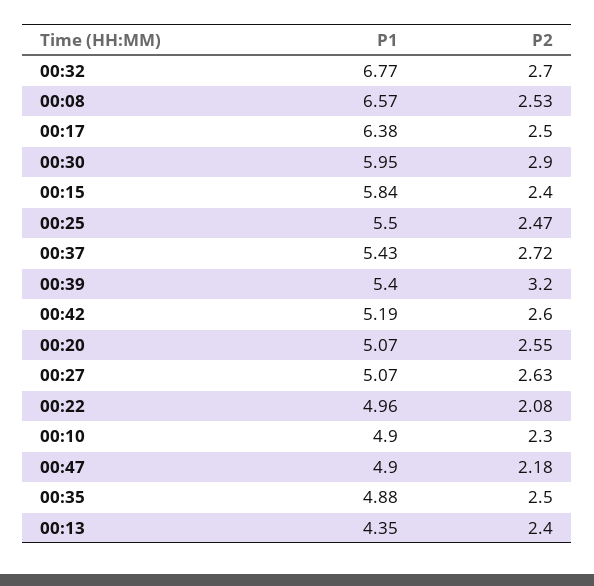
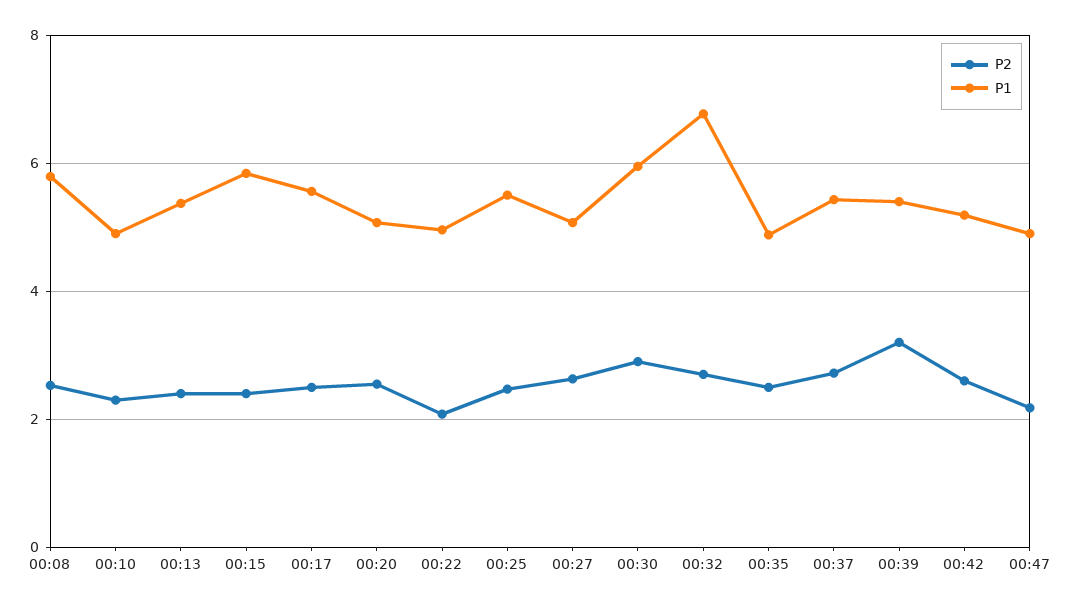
  {
    "P1": {
      "00:32": 6.77,
-     "00:08": 6.57,
+     "00:08": 5.8,
-     "00:17": 6.38,
+     "00:17": 5.6,
      "00:30": 5.95,
      "00:15": 5.84,
      "00:25": 5.5,
      "00:37": 5.43,
      "00:39": 5.4,
      "00:42": 5.19,
      "00:20": 5.07,
      "00:27": 5.07,
      "00:22": 4.96,
      "00:10": 4.9,
      "00:47": 4.9,
      "00:35": 4.88,
-     "00:13": 4.35
+     "00:13": 5.4
    },
    "P2": {
      "00:32": 2.7,
      "00:08": 2.53,
      "00:17": 2.5,
      "00:30": 2.9,
      "00:15": 2.4,
      "00:25": 2.47,
      "00:37": 2.72,
      "00:39": 3.2,
      "00:42": 2.6,
      "00:20": 2.55,
      "00:27": 2.63,
      "00:22": 2.08,
      "00:10": 2.3,
      "00:47": 2.18,
      "00:35": 2.5,
      "00:13": 2.4
    }
  }

